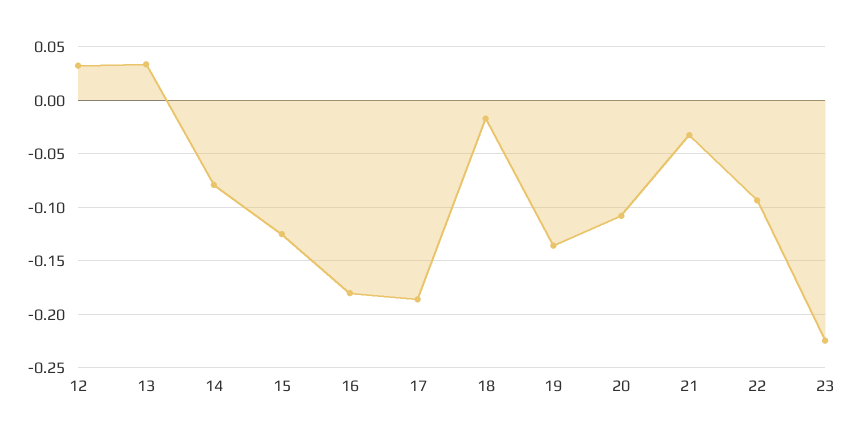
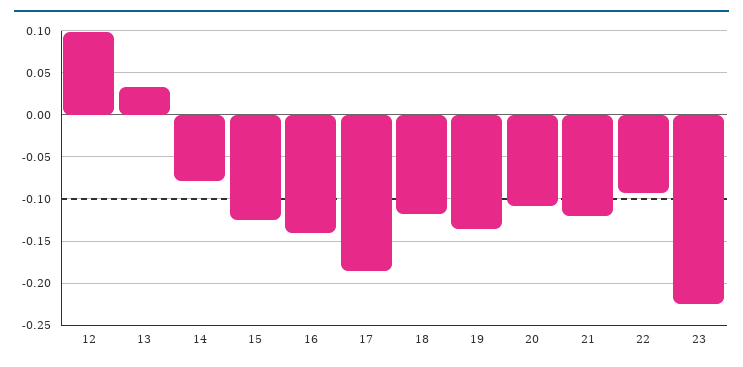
  {
-   "12": 0.03,
+   "12": 0.1,
    "13": 0.03,
    "14": -0.08,
    "15": -0.13,
-   "16": -0.18,
+   "16": -0.14,
    "17": -0.19,
-   "18": -0.02,
+   "18": -0.12,
    "19": -0.14,
    "20": -0.11,
-   "21": -0.03,
+   "21": -0.12,
    "22": -0.09,
    "23": -0.22
  }

